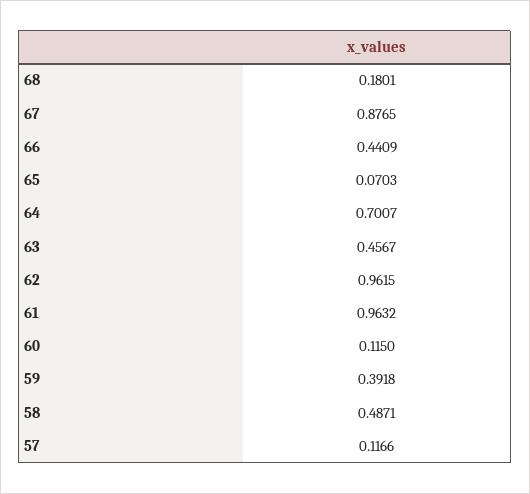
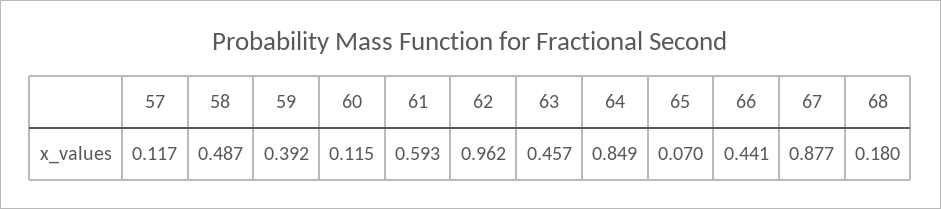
  {
    "68": 0.1801,
    "67": 0.8765,
    "66": 0.4409,
    "65": 0.0703,
-   "64": 0.7007,
+   "64": 0.849,
    "63": 0.4567,
    "62": 0.9615,
-   "61": 0.9632,
+   "61": 0.593,
    "60": 0.115,
    "59": 0.3918,
    "58": 0.4871,
    "57": 0.1166
  }

